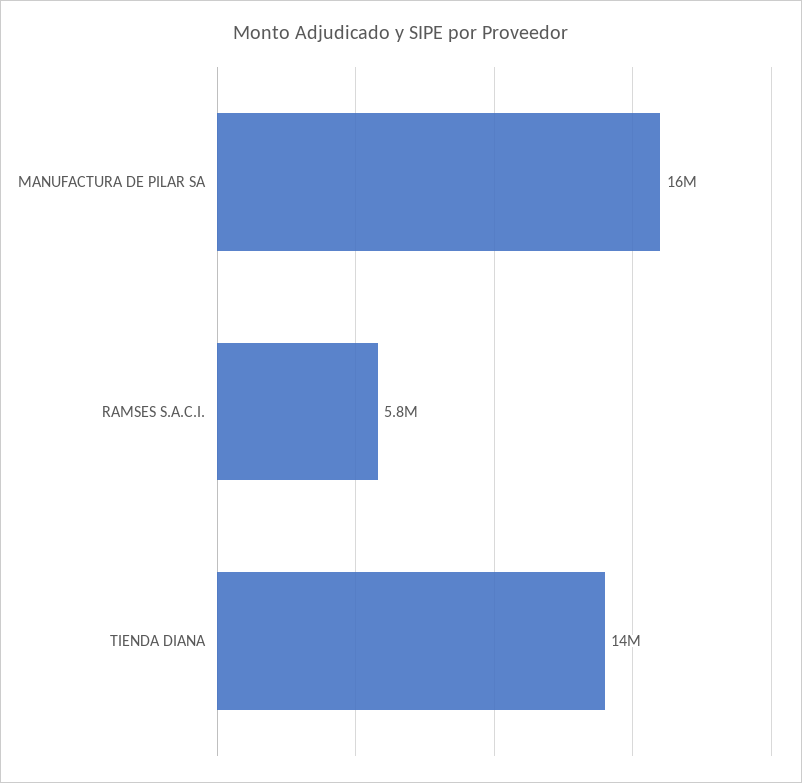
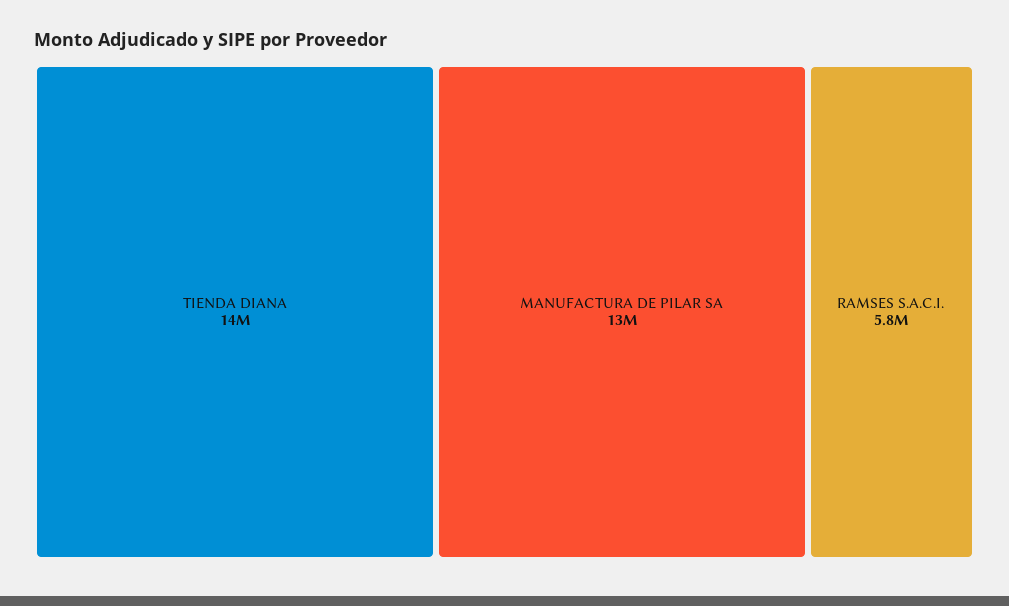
  {
-   "MANUFACTURA DE PILAR SA": 16000000,
+   "MANUFACTURA DE PILAR SA": 13000000,
    "RAMSES S.A.C.I.": 5800000,
    "TIENDA DIANA": 14000000
  }

